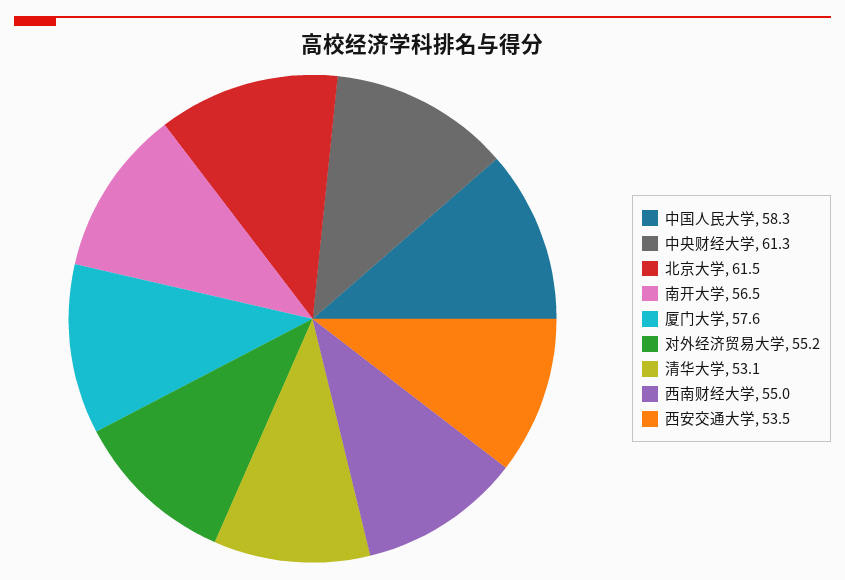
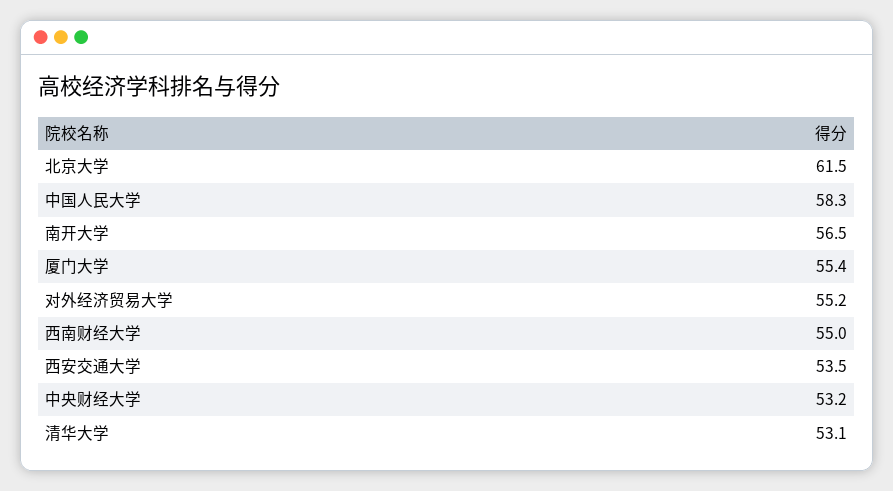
  {
    "中国人民大学": 58.3,
-   "中央财经大学": 61.3,
+   "中央财经大学": 53.2,
    "北京大学": 61.5,
    "南开大学": 56.5,
-   "厦门大学": 57.6,
+   "厦门大学": 55.4,
    "对外经济贸易大学": 55.2,
    "清华大学": 53.1,
    "西南财经大学": 55,
    "西安交通大学": 53.5
  }

